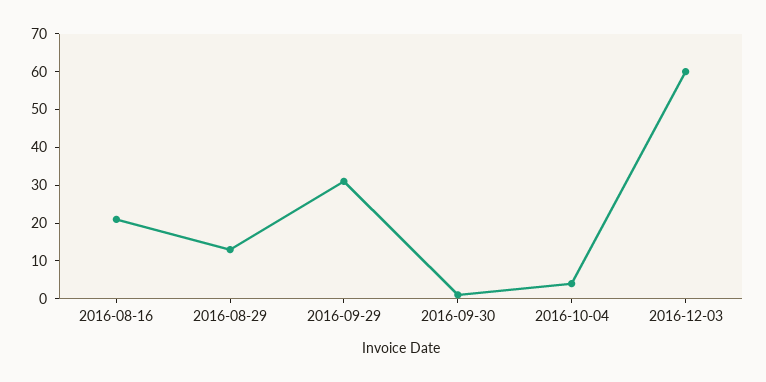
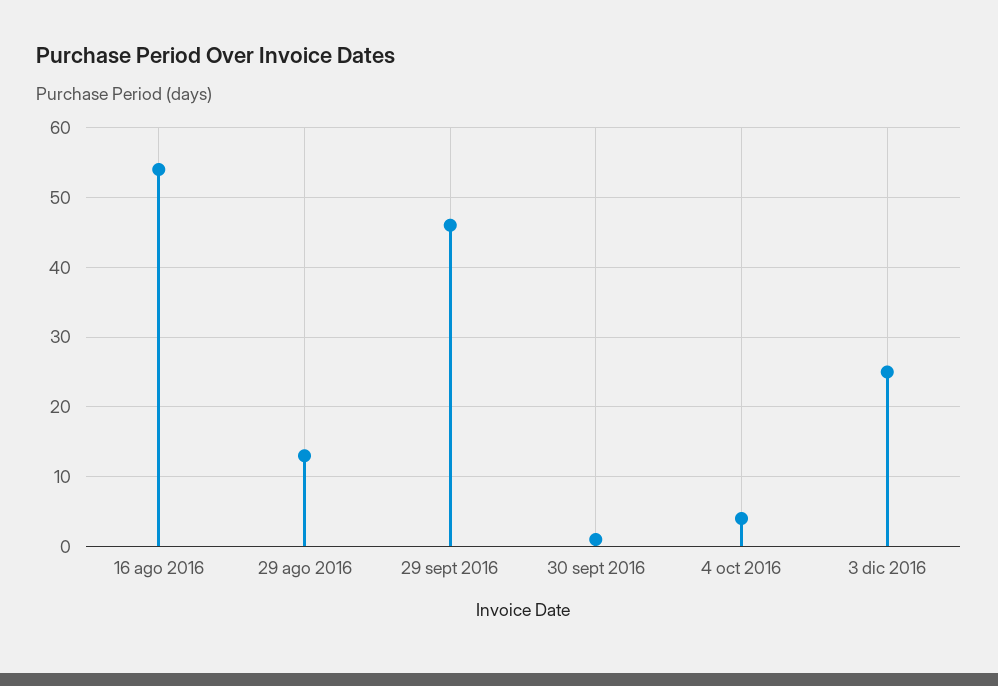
  {
-   "2016-08-16": 20,
+   "2016-08-16": 54,
    "2016-08-29": 13,
-   "2016-09-29": 30,
+   "2016-09-29": 46,
    "2016-09-30": 1,
    "2016-10-04": 4,
-   "2016-12-03": 60
+   "2016-12-03": 25
  }

